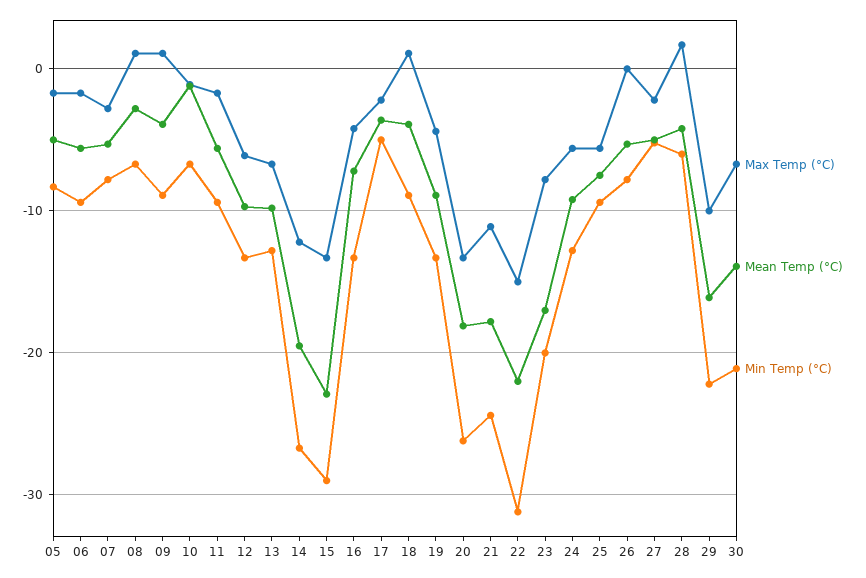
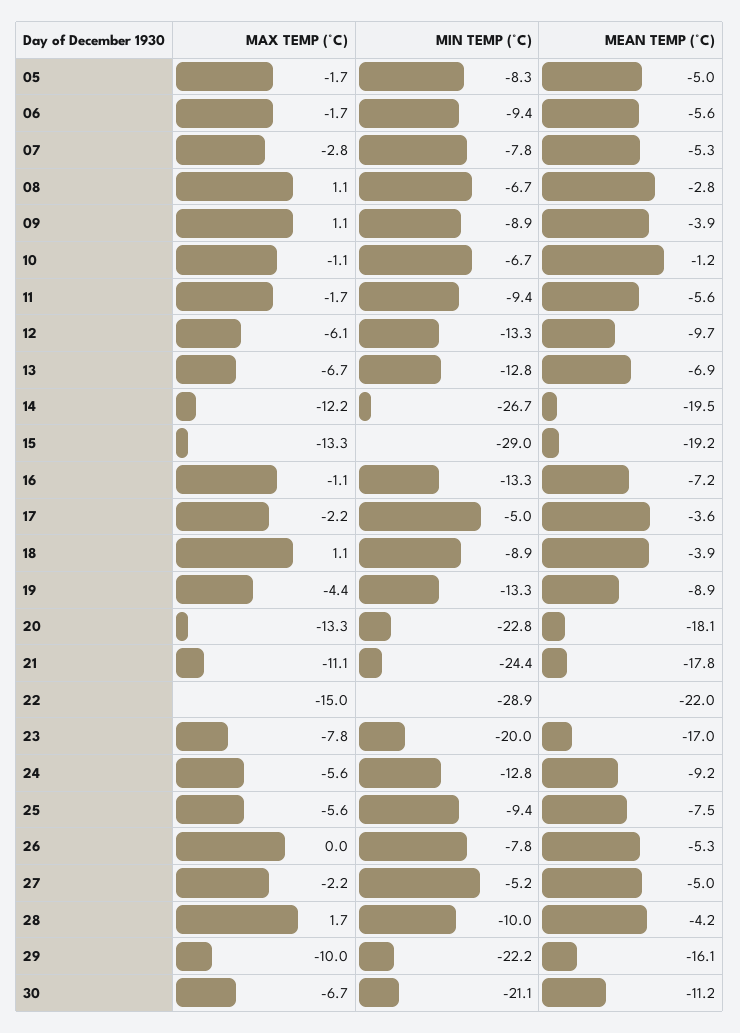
  {
    "Max Temp (°C)": {
      "05": -1.7,
      "06": -1.7,
      "07": -2.8,
      "08": 1.1,
      "09": 1.1,
      "10": -1.1,
      "11": -1.7,
      "12": -6.1,
      "13": -6.7,
      "14": -12.2,
      "15": -13.3,
-     "16": -4,
+     "16": -1.1,
      "17": -2.2,
      "18": 1.1,
      "19": -4.4,
      "20": -13.3,
      "21": -11.1,
      "22": -15,
      "23": -7.8,
      "24": -5.6,
      "25": -5.6,
      "26": 0,
      "27": -2.2,
      "28": 1.7,
      "29": -10,
      "30": -6.7
    },
    "Mean Temp (°C)": {
      "05": -5,
      "06": -5.6,
      "07": -5.3,
      "08": -2.8,
      "09": -3.9,
      "10": -1.2,
      "11": -5.6,
      "12": -9.7,
-     "13": -10,
+     "13": -6.9,
      "14": -19.5,
-     "15": -23,
+     "15": -19.2,
      "16": -7.2,
      "17": -3.6,
      "18": -3.9,
      "19": -8.9,
      "20": -18.1,
      "21": -17.8,
      "22": -22,
      "23": -17,
      "24": -9.2,
      "25": -7.5,
      "26": -5.3,
      "27": -5,
      "28": -4.2,
      "29": -16.1,
-     "30": -14
+     "30": -11.2
    },
    "Min Temp (°C)": {
      "05": -8.3,
      "06": -9.4,
      "07": -7.8,
      "08": -6.7,
      "09": -8.9,
      "10": -6.7,
      "11": -9.4,
      "12": -13.3,
      "13": -12.8,
      "14": -26.7,
      "15": -29,
      "16": -13.3,
      "17": -5,
      "18": -8.9,
      "19": -13.3,
-     "20": -26,
+     "20": -22.8,
      "21": -24.4,
-     "22": -31,
+     "22": -28.9,
      "23": -20,
      "24": -12.8,
      "25": -9.4,
      "26": -7.8,
      "27": -5.2,
-     "28": -6,
+     "28": -10,
      "29": -22.2,
      "30": -21.1
    }
  }

